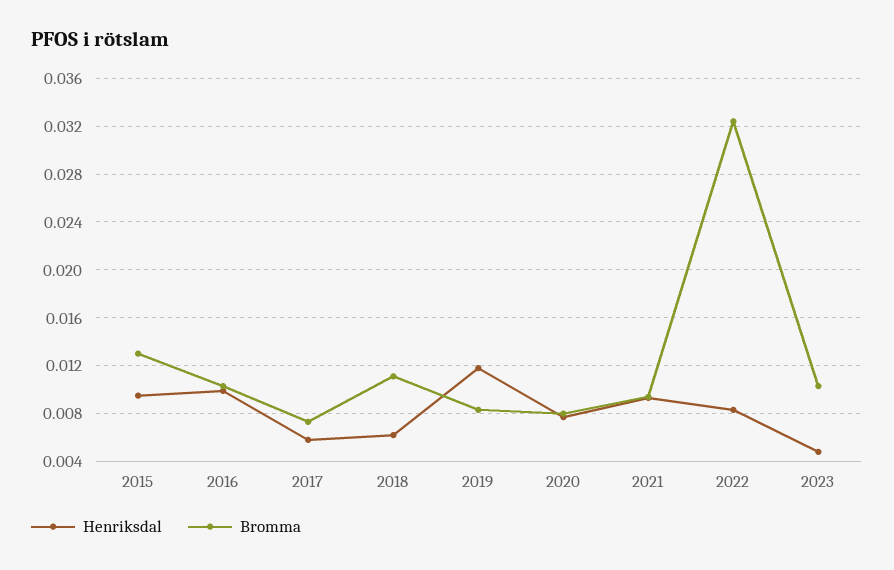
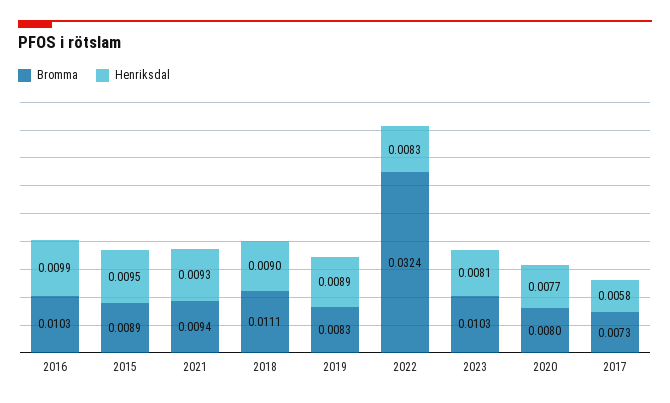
  {
    "Henriksdal": {
      "2015": 0.0095,
      "2016": 0.0099,
      "2017": 0.0058,
-     "2018": 0.006,
+     "2018": 0.009,
-     "2019": 0.012,
+     "2019": 0.0089,
      "2020": 0.0077,
      "2021": 0.0093,
      "2022": 0.0083,
-     "2023": 0.005
+     "2023": 0.0081
    },
    "Bromma": {
-     "2015": 0.013,
+     "2015": 0.0089,
      "2016": 0.0103,
      "2017": 0.0073,
      "2018": 0.0111,
      "2019": 0.0083,
      "2020": 0.008,
      "2021": 0.0094,
      "2022": 0.0324,
      "2023": 0.0103
    }
  }

